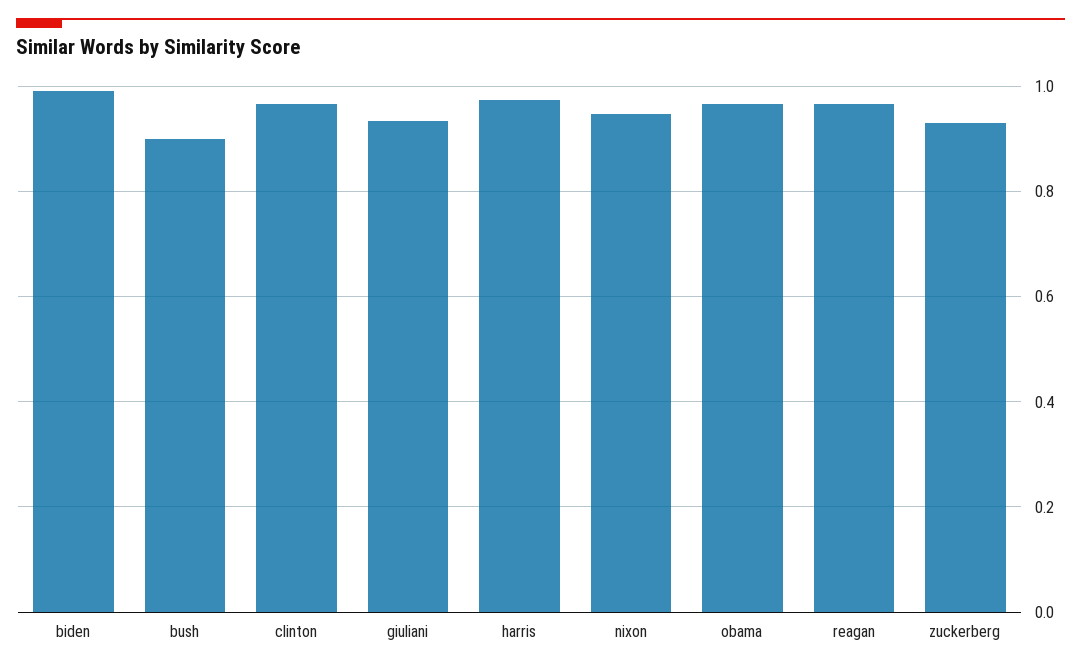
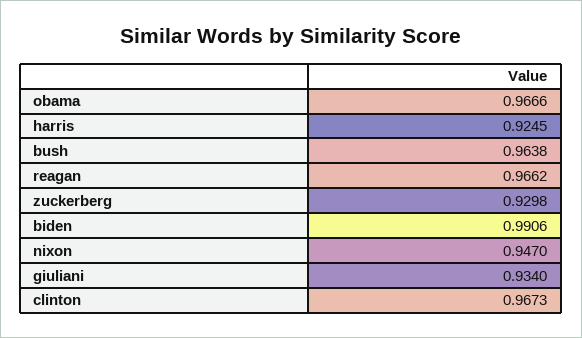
  {
    "biden": 0.9906,
-   "bush": 0.9,
+   "bush": 0.9638,
    "clinton": 0.9673,
    "giuliani": 0.934,
-   "harris": 0.98,
+   "harris": 0.9245,
    "nixon": 0.947,
    "obama": 0.9666,
    "reagan": 0.9662,
    "zuckerberg": 0.9298
  }

